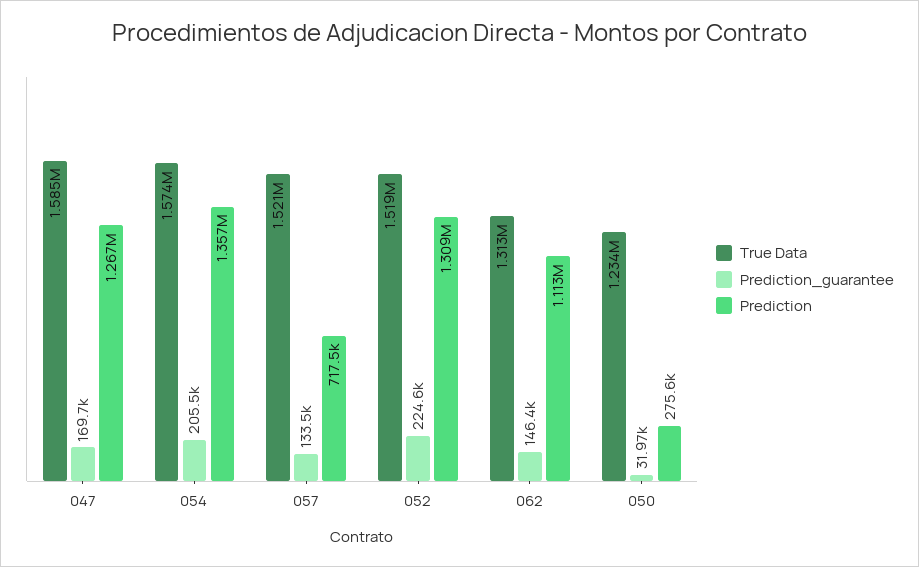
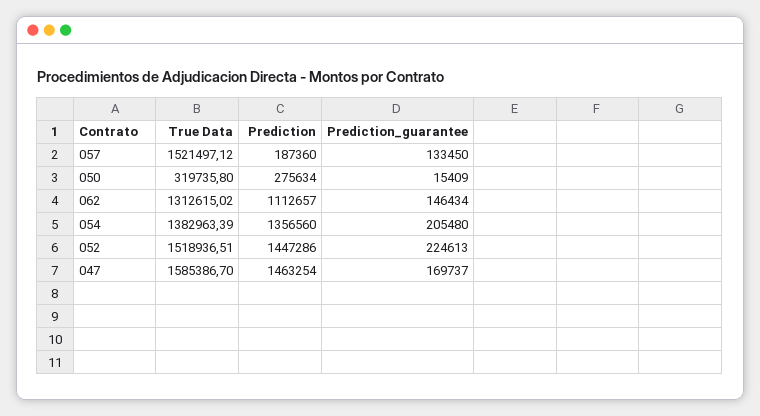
  {
    "True Data": {
      "047": 1585386.7,
-     "054": 1574000,
+     "054": 1382963.39,
      "057": 1521497.12,
      "052": 1518936.51,
      "062": 1312615.02,
-     "050": 1234000
+     "050": 319735.8
    },
    "Prediction_guarantee": {
      "047": 169737,
      "054": 205480,
      "057": 133450,
      "052": 224613,
      "062": 146434,
-     "050": 31970
+     "050": 15409
    },
    "Prediction": {
-     "047": 1267000,
+     "047": 1463254,
      "054": 1356560,
-     "057": 717500,
+     "057": 187360,
-     "052": 1309000,
+     "052": 1447286,
      "062": 1112657,
      "050": 275634
    }
  }

